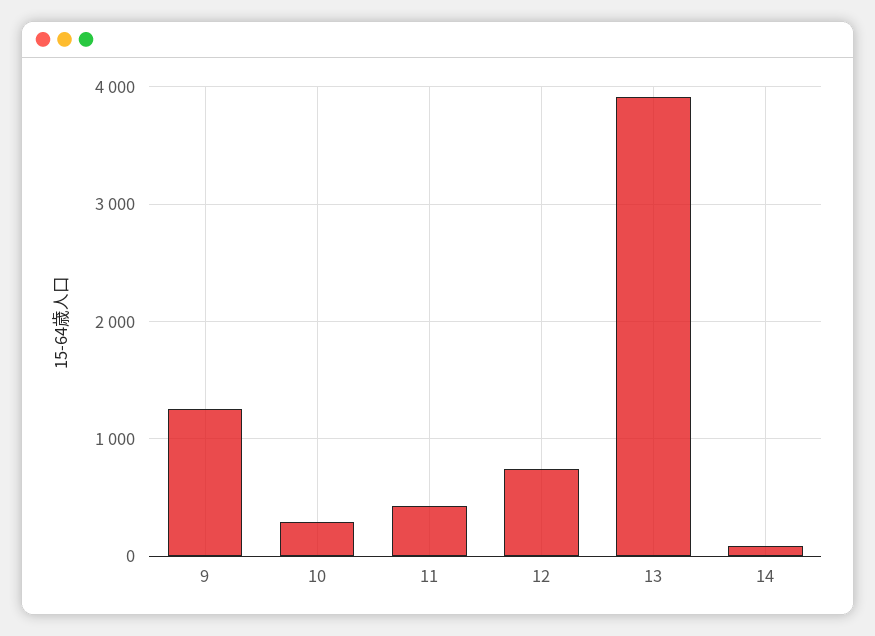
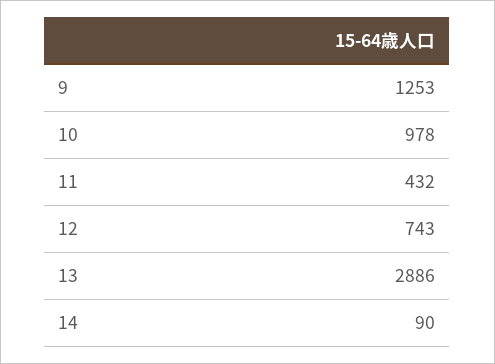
  {
    "9": 1253,
-   "10": 300,
+   "10": 978,
    "11": 432,
    "12": 743,
-   "13": 3900,
+   "13": 2886,
    "14": 90
  }

